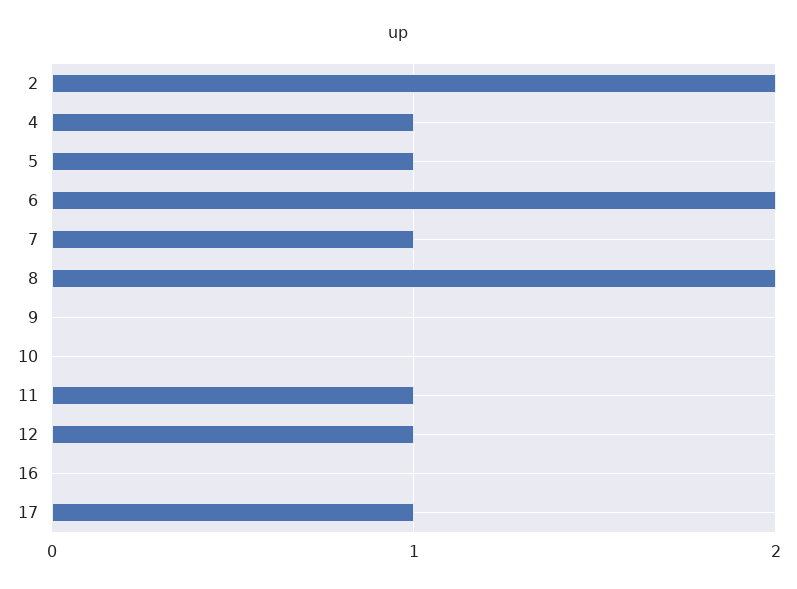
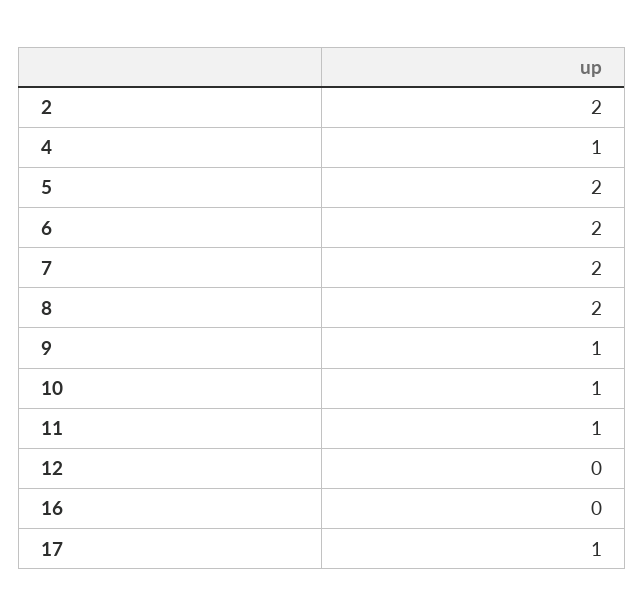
  {
    "2": 2,
    "4": 1,
-   "5": 1,
+   "5": 2,
    "6": 2,
-   "7": 1,
+   "7": 2,
    "8": 2,
-   "9": 0,
+   "9": 1,
-   "10": 0,
+   "10": 1,
    "11": 1,
-   "12": 1,
+   "12": 0,
    "16": 0,
    "17": 1
  }

